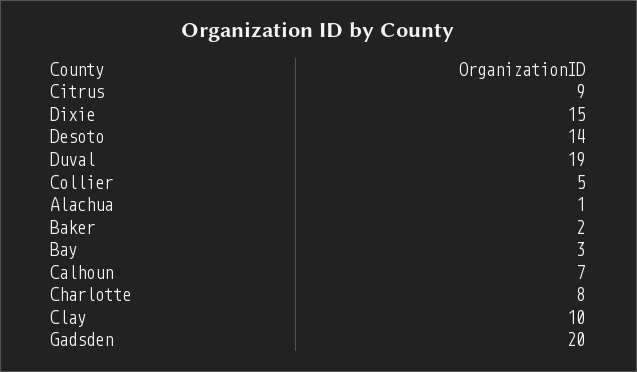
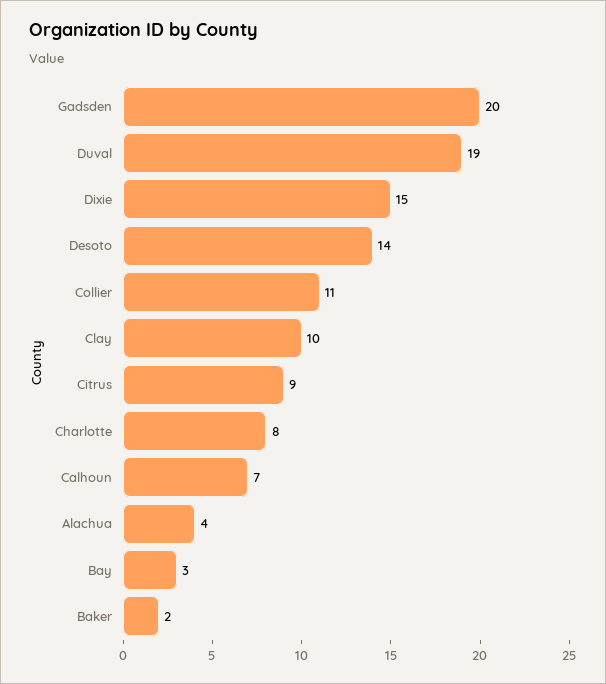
  {
    "Citrus": 9,
    "Dixie": 15,
    "Desoto": 14,
    "Duval": 19,
-   "Collier": 5,
+   "Collier": 11,
-   "Alachua": 1,
+   "Alachua": 4,
    "Baker": 2,
    "Bay": 3,
    "Calhoun": 7,
    "Charlotte": 8,
    "Clay": 10,
    "Gadsden": 20
  }

